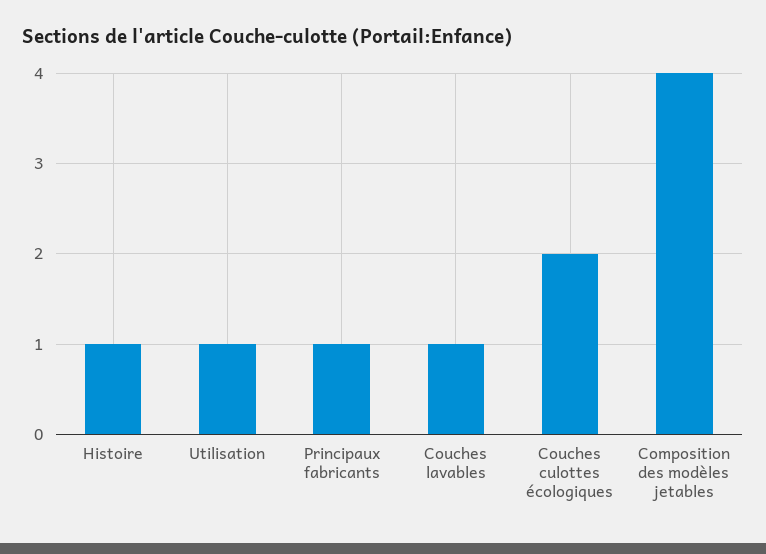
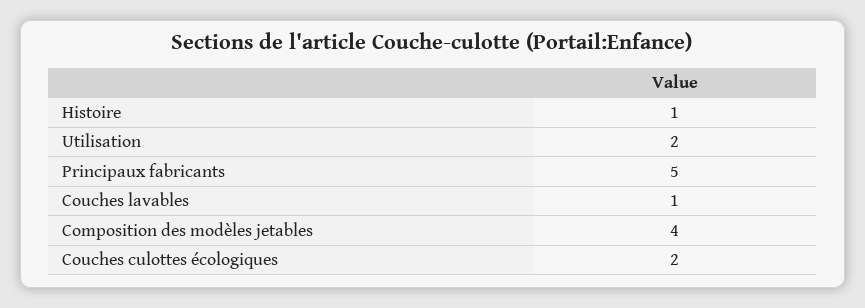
  {
    "Histoire": 1,
-   "Utilisation": 1,
+   "Utilisation": 2,
-   "Principaux fabricants": 1,
+   "Principaux fabricants": 5,
    "Couches lavables": 1,
    "Couches culottes écologiques": 2,
    "Composition des modèles jetables": 4
  }

